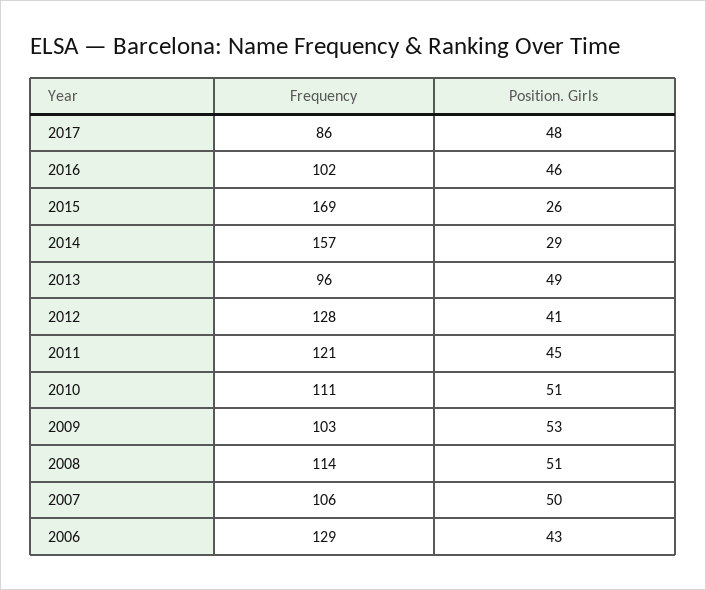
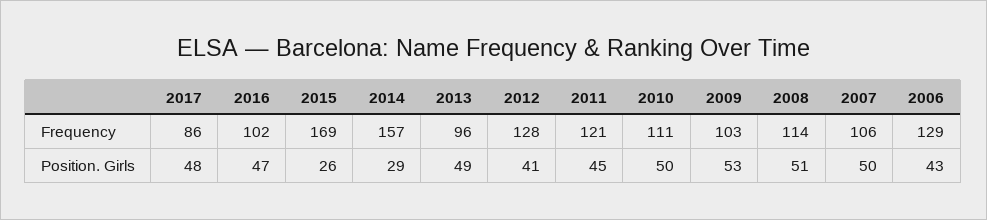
  {
    "Frequency": {
      "2017": 86,
      "2016": 102,
      "2015": 169,
      "2014": 157,
      "2013": 96,
      "2012": 128,
      "2011": 121,
      "2010": 111,
      "2009": 103,
      "2008": 114,
      "2007": 106,
      "2006": 129
    },
    "Position. Girls": {
      "2017": 48,
-     "2016": 46,
+     "2016": 47,
      "2015": 26,
      "2014": 29,
      "2013": 49,
      "2012": 41,
      "2011": 45,
-     "2010": 51,
+     "2010": 50,
      "2009": 53,
      "2008": 51,
      "2007": 50,
      "2006": 43
    }
  }

